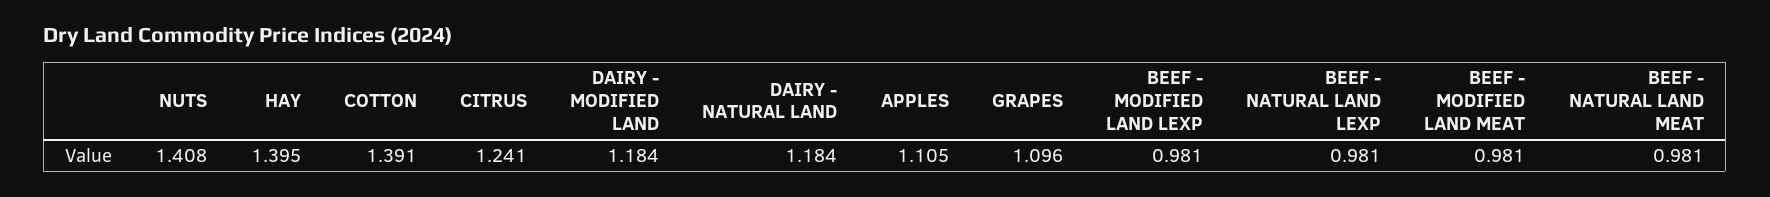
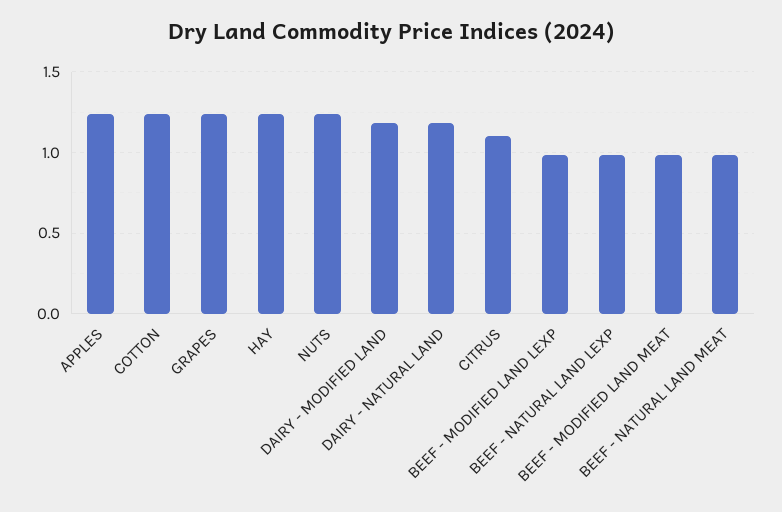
  {
-   "NUTS": 1.408,
+   "NUTS": 1.25,
-   "HAY": 1.395,
+   "HAY": 1.25,
-   "COTTON": 1.391,
+   "COTTON": 1.25,
-   "CITRUS": 1.241,
+   "CITRUS": 1.1,
    "DAIRY - MODIFIED LAND": 1.184,
    "DAIRY - NATURAL LAND": 1.184,
-   "APPLES": 1.105,
+   "APPLES": 1.25,
-   "GRAPES": 1.096,
+   "GRAPES": 1.25,
    "BEEF - MODIFIED LAND LEXP": 0.981,
    "BEEF - NATURAL LAND LEXP": 0.981,
    "BEEF - MODIFIED LAND MEAT": 0.981,
    "BEEF - NATURAL LAND MEAT": 0.981
  }

